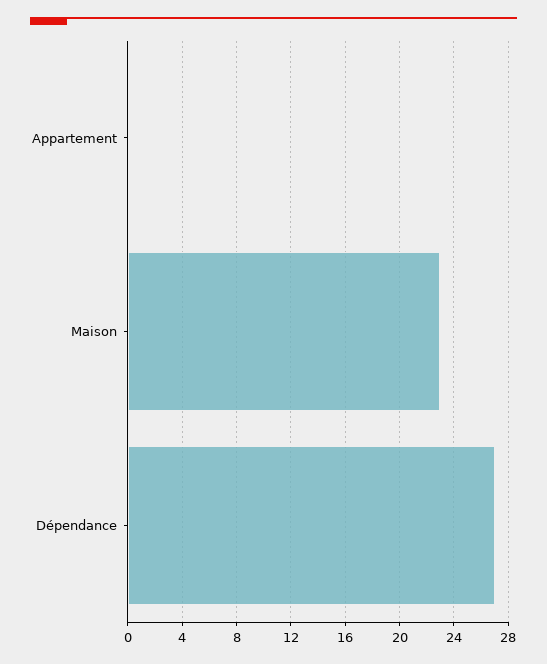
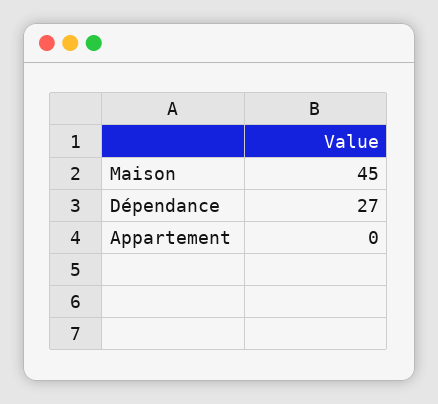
  {
    "Appartement": 0,
-   "Maison": 23,
+   "Maison": 45,
    "Dépendance": 27
  }

